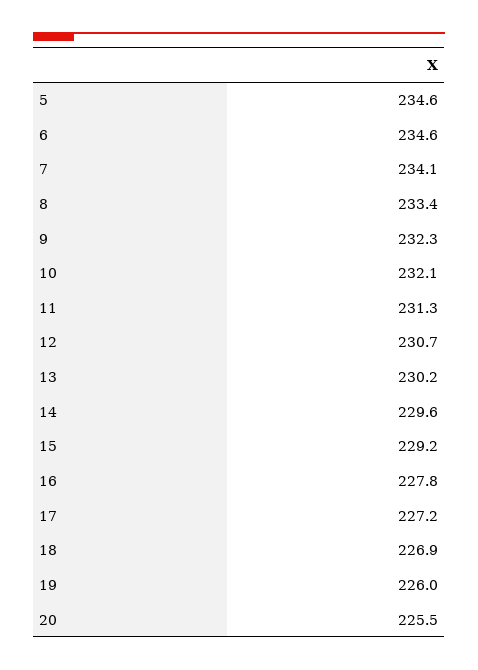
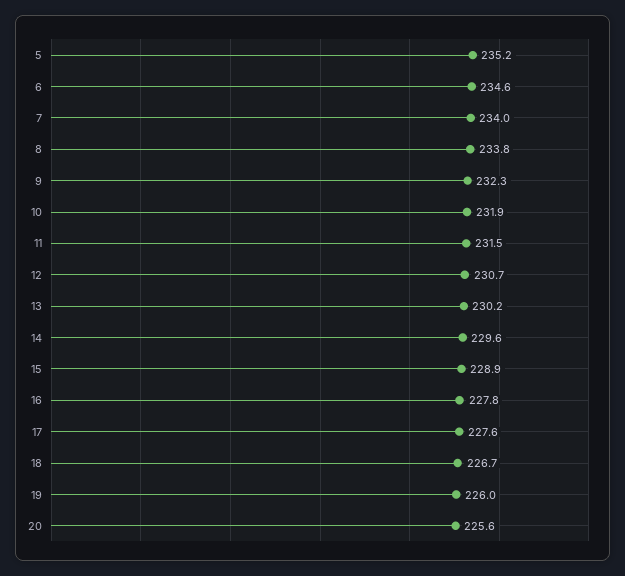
  {
-   "5": 234.6,
+   "5": 235.2,
    "6": 234.6,
-   "7": 234.1,
+   "7": 234,
-   "8": 233.4,
+   "8": 233.8,
    "9": 232.3,
-   "10": 232.1,
+   "10": 231.9,
-   "11": 231.3,
+   "11": 231.5,
    "12": 230.7,
    "13": 230.2,
    "14": 229.6,
-   "15": 229.2,
+   "15": 228.9,
    "16": 227.8,
-   "17": 227.2,
+   "17": 227.6,
-   "18": 226.9,
+   "18": 226.7,
    "19": 226,
-   "20": 225.5
+   "20": 225.6
  }

